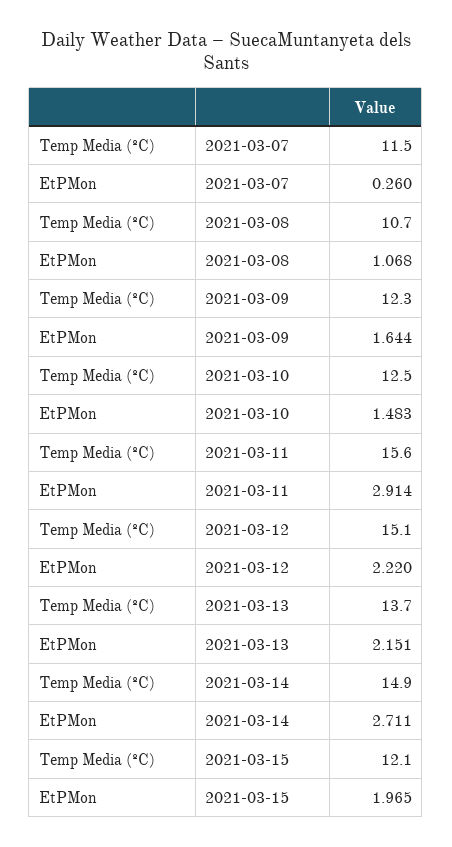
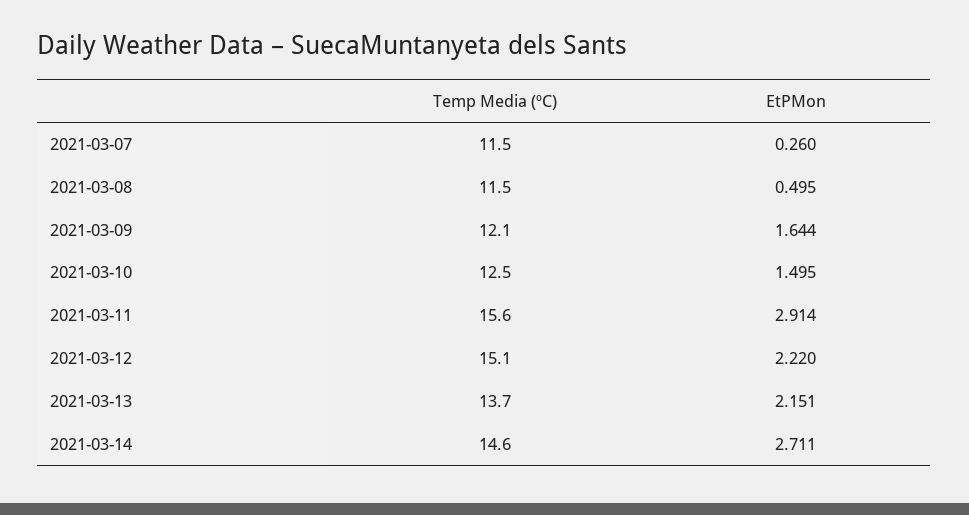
  {
    "Temp Media (ºC)": {
      "2021-03-07": 11.5,
-     "2021-03-08": 10.7,
+     "2021-03-08": 11.5,
-     "2021-03-09": 12.3,
+     "2021-03-09": 12.1,
      "2021-03-10": 12.5,
      "2021-03-11": 15.6,
      "2021-03-12": 15.1,
      "2021-03-13": 13.7,
-     "2021-03-14": 14.9,
+     "2021-03-14": 14.6
-     "2021-03-15": 12.1
    },
    "EtPMon": {
      "2021-03-07": 0.26,
-     "2021-03-08": 1.068,
+     "2021-03-08": 0.495,
      "2021-03-09": 1.644,
-     "2021-03-10": 1.483,
+     "2021-03-10": 1.495,
      "2021-03-11": 2.914,
      "2021-03-12": 2.22,
      "2021-03-13": 2.151,
-     "2021-03-14": 2.711,
+     "2021-03-14": 2.711
-     "2021-03-15": 1.965
    }
  }

